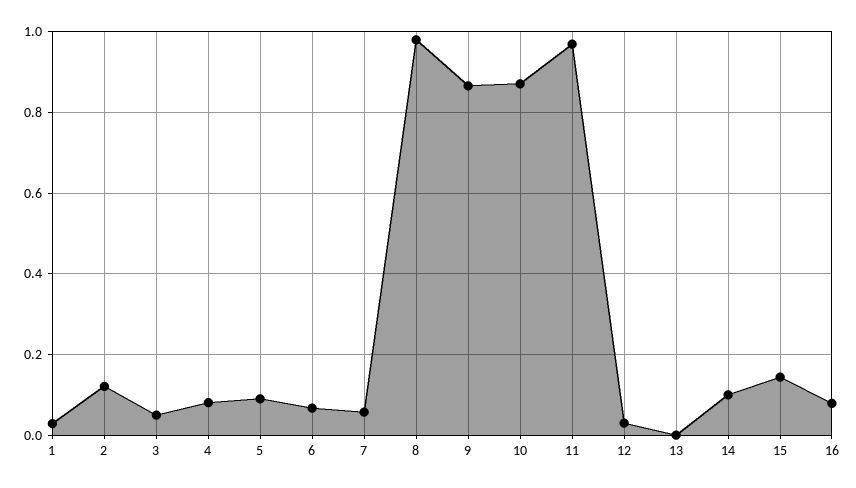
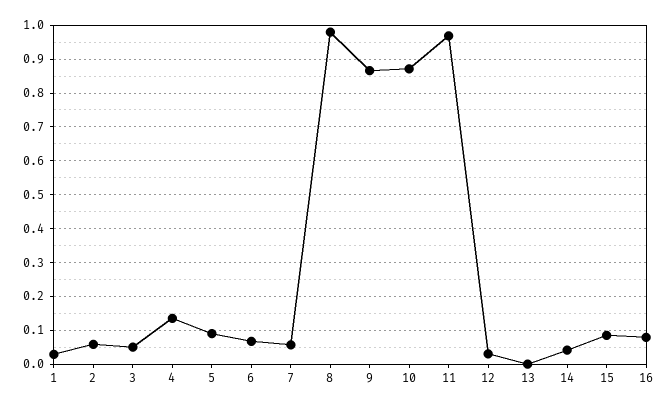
  {
    "1": 0.02,
-   "2": 0.12,
+   "2": 0.06,
    "3": 0.06,
-   "4": 0.08,
+   "4": 0.14,
    "5": 0.1,
    "6": 0.06,
    "7": 0.06,
    "8": 0.98,
    "9": 0.86,
    "10": 0.88,
    "11": 0.96,
    "12": 0.04,
    "13": 0,
-   "14": 0.1,
+   "14": 0.04,
-   "15": 0.14,
+   "15": 0.08,
    "16": 0.08
  }

